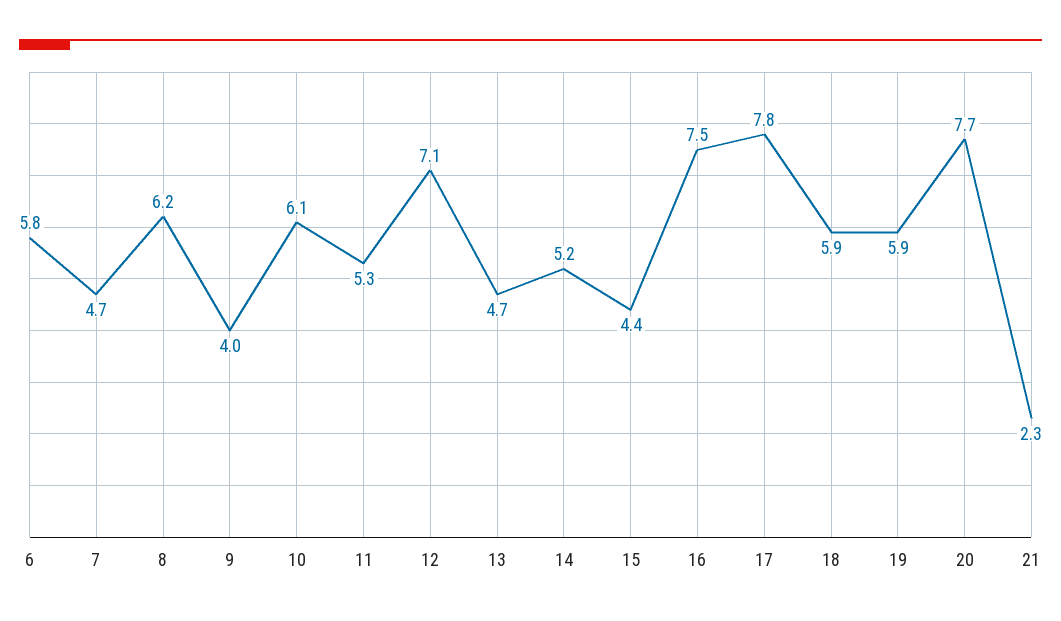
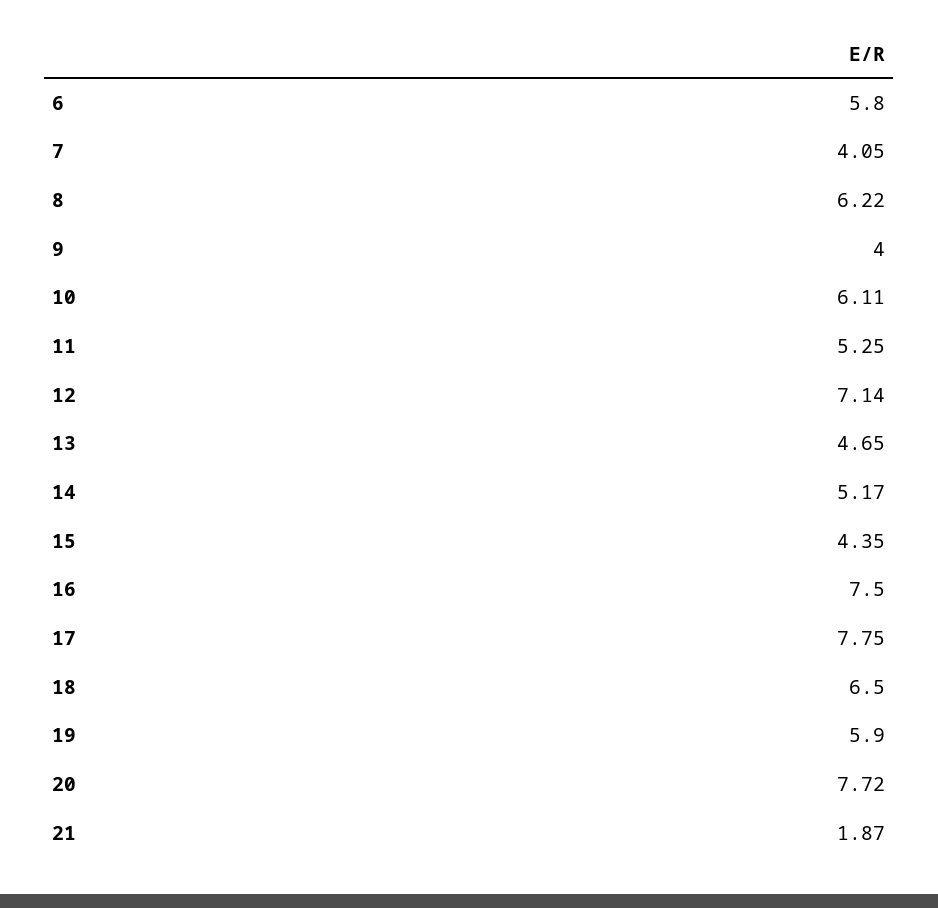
  {
    "6": 5.8,
-   "7": 4.7,
+   "7": 4.05,
    "8": 6.22,
    "9": 4,
    "10": 6.11,
    "11": 5.25,
    "12": 7.14,
    "13": 4.65,
    "14": 5.17,
    "15": 4.35,
    "16": 7.5,
    "17": 7.75,
-   "18": 5.9,
+   "18": 6.5,
    "19": 5.9,
    "20": 7.72,
-   "21": 2.3
+   "21": 1.87
  }

